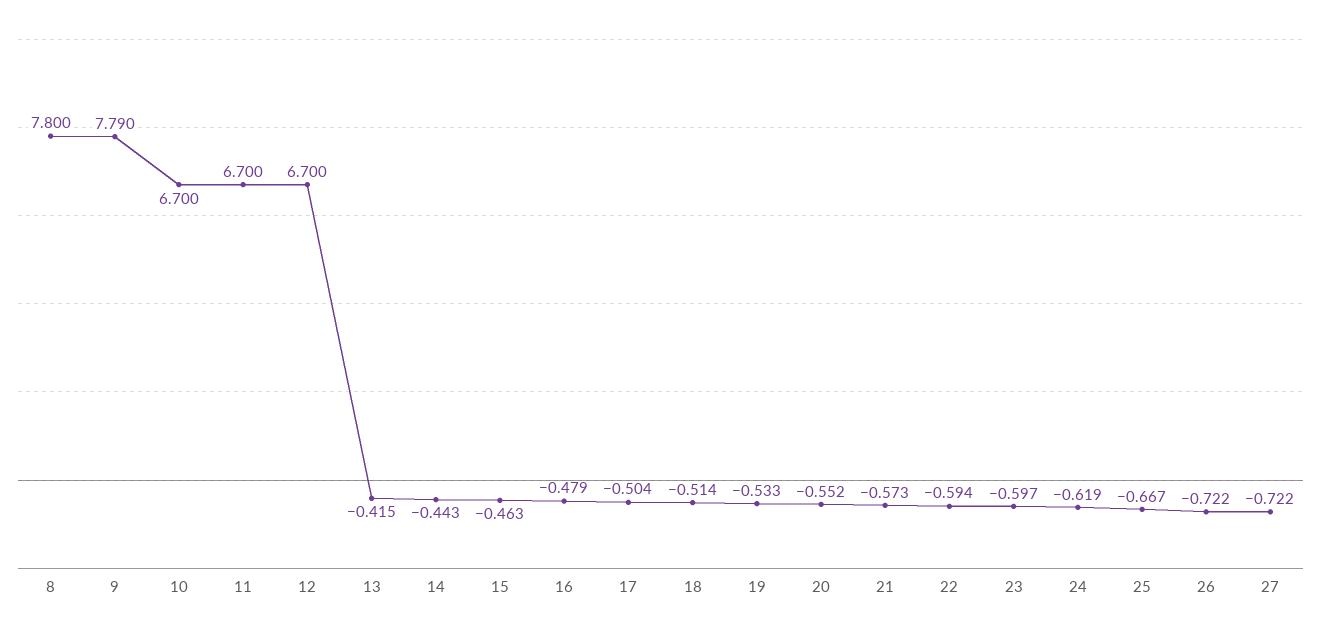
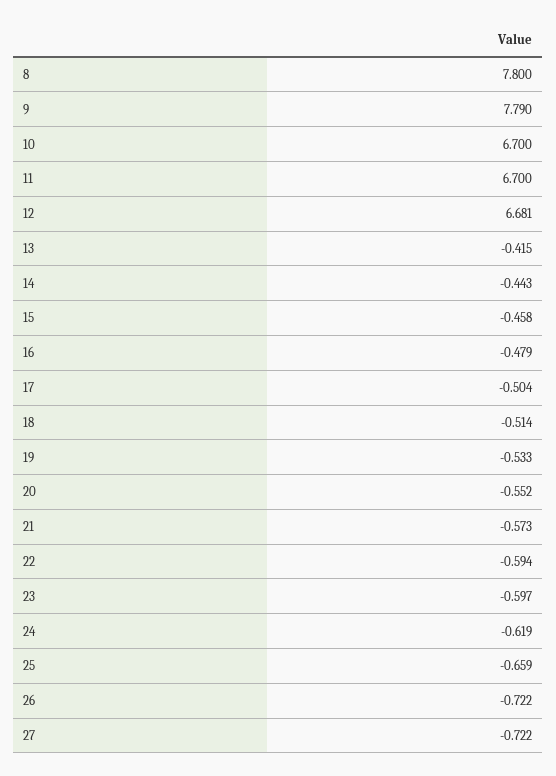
  {
    "8": 7.8,
    "9": 7.79,
    "10": 6.7,
    "11": 6.7,
-   "12": 6.7,
+   "12": 6.681,
    "13": -0.415,
    "14": -0.443,
-   "15": -0.463,
+   "15": -0.458,
    "16": -0.479,
    "17": -0.504,
    "18": -0.514,
    "19": -0.533,
    "20": -0.552,
    "21": -0.573,
    "22": -0.594,
    "23": -0.597,
    "24": -0.619,
-   "25": -0.667,
+   "25": -0.659,
    "26": -0.722,
    "27": -0.722
  }

